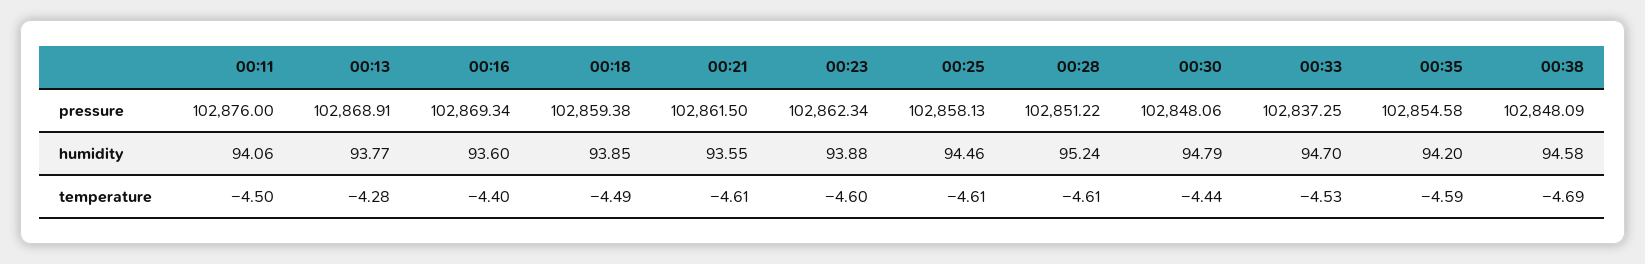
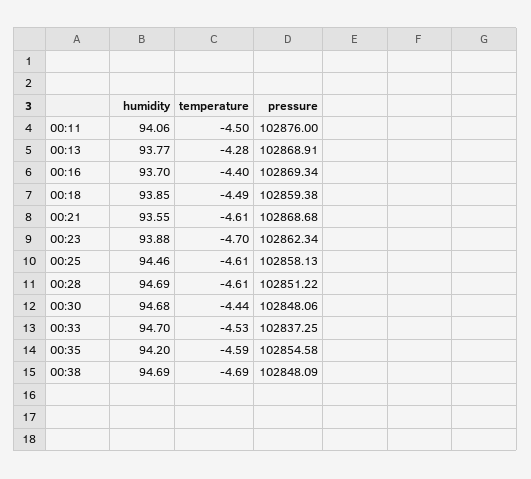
  {
    "00:11": {
      "pressure": 102876,
      "humidity": 94.06,
      "temperature": -4.5
    },
    "00:13": {
      "pressure": 102868.91,
      "humidity": 93.77,
      "temperature": -4.28
    },
    "00:16": {
      "pressure": 102869.34,
-     "humidity": 93.6,
+     "humidity": 93.7,
      "temperature": -4.4
    },
    "00:18": {
      "pressure": 102859.38,
      "humidity": 93.85,
      "temperature": -4.49
    },
    "00:21": {
-     "pressure": 102861.5,
+     "pressure": 102868.68,
      "humidity": 93.55,
      "temperature": -4.61
    },
    "00:23": {
      "pressure": 102862.34,
      "humidity": 93.88,
-     "temperature": -4.6
+     "temperature": -4.7
    },
    "00:25": {
      "pressure": 102858.13,
      "humidity": 94.46,
      "temperature": -4.61
    },
    "00:28": {
      "pressure": 102851.22,
-     "humidity": 95.24,
+     "humidity": 94.69,
      "temperature": -4.61
    },
    "00:30": {
      "pressure": 102848.06,
-     "humidity": 94.79,
+     "humidity": 94.68,
      "temperature": -4.44
    },
    "00:33": {
      "pressure": 102837.25,
      "humidity": 94.7,
      "temperature": -4.53
    },
    "00:35": {
      "pressure": 102854.58,
      "humidity": 94.2,
      "temperature": -4.59
    },
    "00:38": {
      "pressure": 102848.09,
-     "humidity": 94.58,
+     "humidity": 94.69,
      "temperature": -4.69
    }
  }

